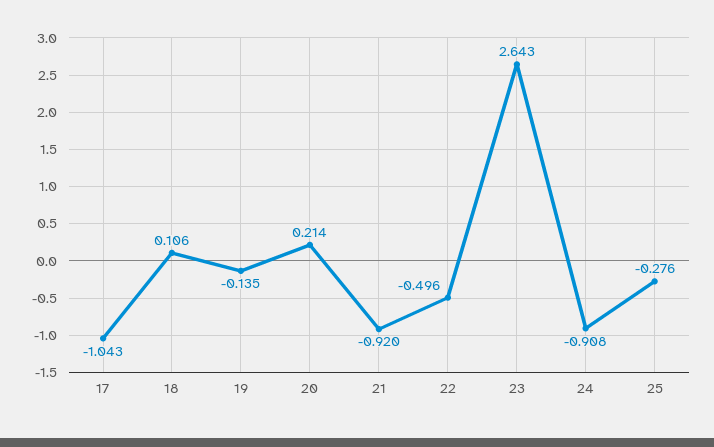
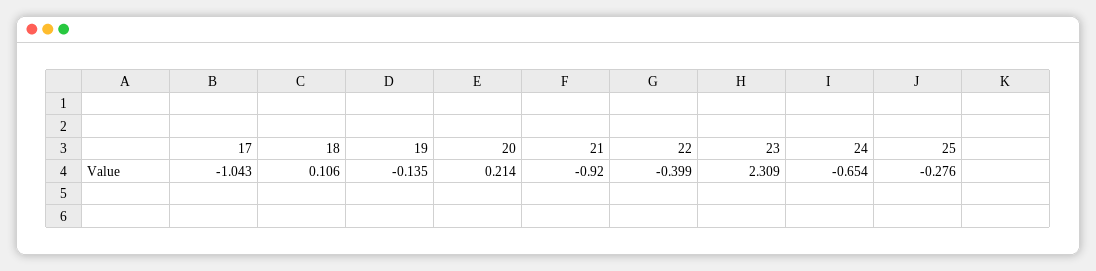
  {
    "17": -1.043,
    "18": 0.106,
    "19": -0.135,
    "20": 0.214,
    "21": -0.92,
-   "22": -0.496,
+   "22": -0.399,
-   "23": 2.643,
+   "23": 2.309,
-   "24": -0.908,
+   "24": -0.654,
    "25": -0.276
  }

